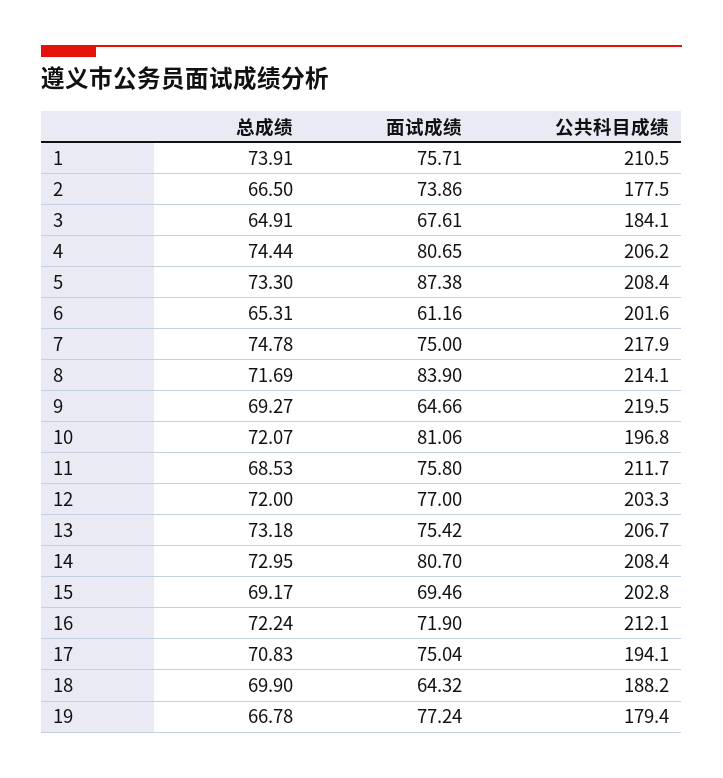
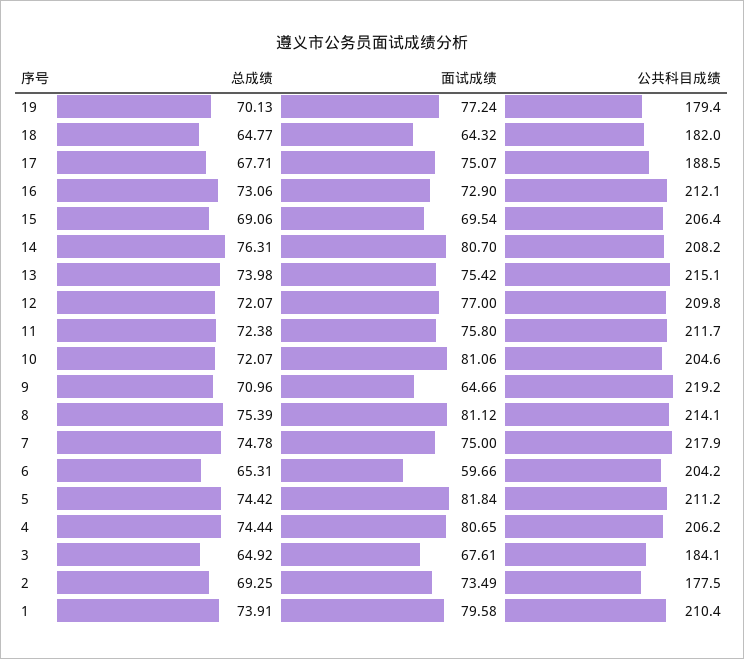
  {
    "总成绩": {
      "1": 73.91,
-     "2": 66.5,
+     "2": 69.25,
-     "3": 64.91,
+     "3": 64.92,
      "4": 74.44,
-     "5": 73.3,
+     "5": 74.42,
      "6": 65.31,
      "7": 74.78,
-     "8": 71.69,
+     "8": 75.39,
-     "9": 69.27,
+     "9": 70.96,
      "10": 72.07,
-     "11": 68.53,
+     "11": 72.38,
-     "12": 72,
+     "12": 72.07,
-     "13": 73.18,
+     "13": 73.98,
-     "14": 72.95,
+     "14": 76.31,
-     "15": 69.17,
+     "15": 69.06,
-     "16": 72.24,
+     "16": 73.06,
-     "17": 70.83,
+     "17": 67.71,
-     "18": 69.9,
+     "18": 64.77,
-     "19": 66.78
+     "19": 70.13
    },
    "面试成绩": {
-     "1": 75.71,
+     "1": 79.58,
-     "2": 73.86,
+     "2": 73.49,
      "3": 67.61,
      "4": 80.65,
-     "5": 87.38,
+     "5": 81.84,
-     "6": 61.16,
+     "6": 59.66,
      "7": 75,
-     "8": 83.9,
+     "8": 81.12,
      "9": 64.66,
      "10": 81.06,
      "11": 75.8,
      "12": 77,
      "13": 75.42,
      "14": 80.7,
-     "15": 69.46,
+     "15": 69.54,
-     "16": 71.9,
+     "16": 72.9,
-     "17": 75.04,
+     "17": 75.07,
      "18": 64.32,
      "19": 77.24
    },
    "公共科目成绩": {
-     "1": 210.5,
+     "1": 210.4,
      "2": 177.5,
      "3": 184.1,
      "4": 206.2,
-     "5": 208.4,
+     "5": 211.2,
-     "6": 201.6,
+     "6": 204.2,
      "7": 217.9,
      "8": 214.1,
-     "9": 219.5,
+     "9": 219.2,
-     "10": 196.8,
+     "10": 204.6,
      "11": 211.7,
-     "12": 203.3,
+     "12": 209.8,
-     "13": 206.7,
+     "13": 215.1,
-     "14": 208.4,
+     "14": 208.2,
-     "15": 202.8,
+     "15": 206.4,
      "16": 212.1,
-     "17": 194.1,
+     "17": 188.5,
-     "18": 188.2,
+     "18": 182,
      "19": 179.4
    }
  }

